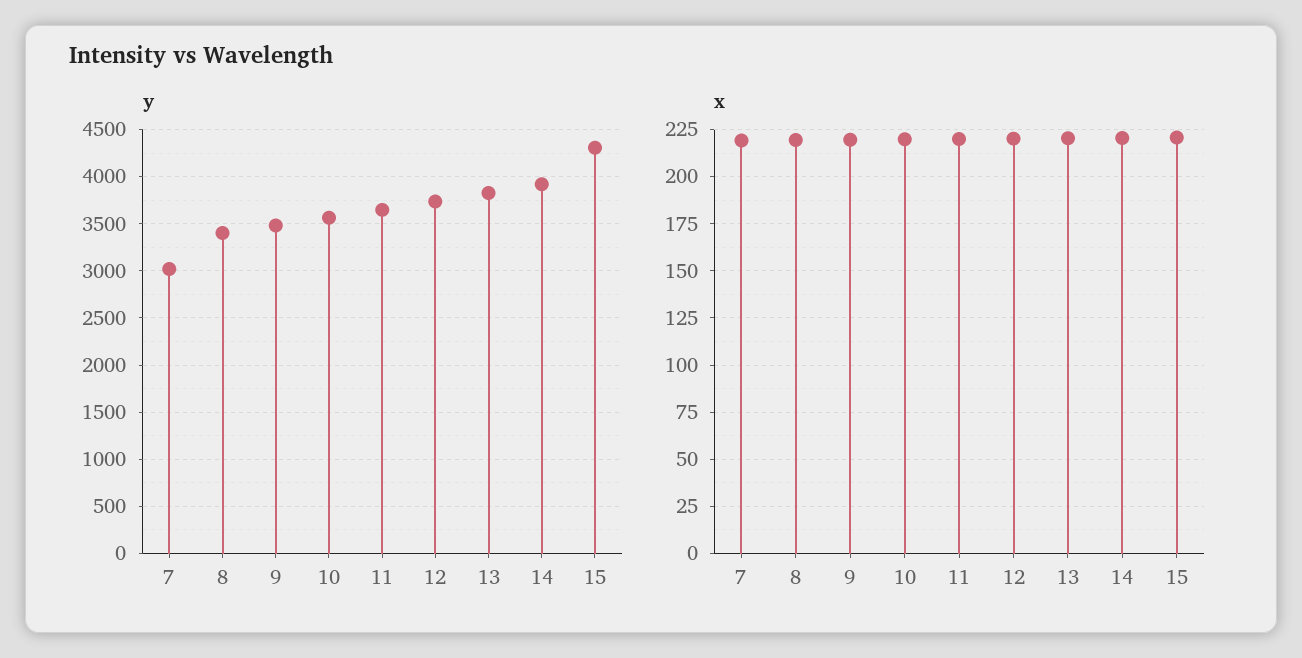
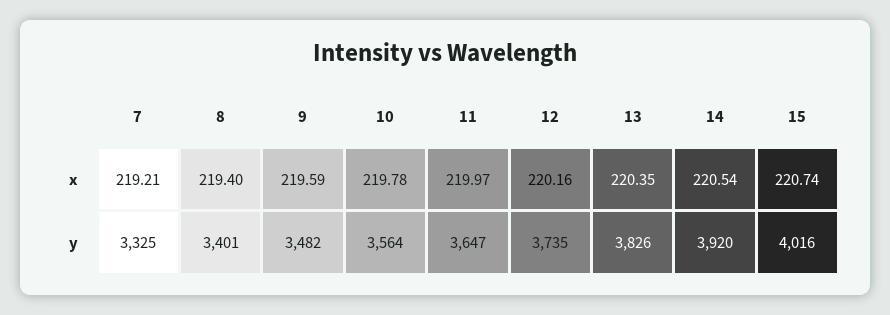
  {
    "y": {
-     "7": 3000,
+     "7": 3325,
      "8": 3401,
      "9": 3482,
      "10": 3564,
      "11": 3647,
      "12": 3735,
      "13": 3826,
      "14": 3920,
-     "15": 4300
+     "15": 4016
    },
    "x": {
      "7": 219.21,
      "8": 219.4,
      "9": 219.59,
      "10": 219.78,
      "11": 219.97,
      "12": 220.16,
      "13": 220.35,
      "14": 220.54,
      "15": 220.74
    }
  }

